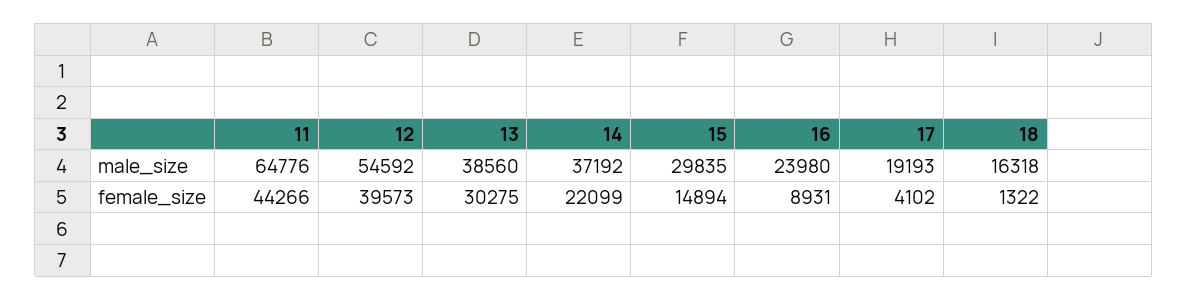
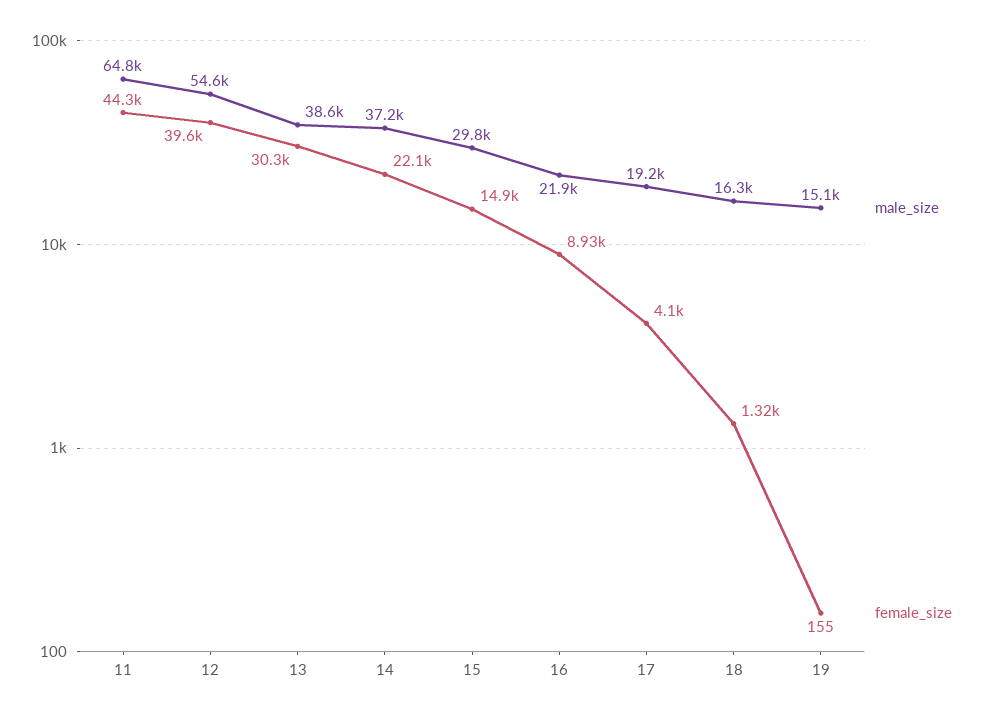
  {
    "male_size": {
      "11": 64776,
      "12": 54592,
      "13": 38560,
      "14": 37192,
      "15": 29835,
-     "16": 23980,
+     "16": 21900,
      "17": 19193,
-     "18": 16318
+     "18": 16318,
+     "19": 15100
    },
    "female_size": {
      "11": 44266,
      "12": 39573,
      "13": 30275,
      "14": 22099,
      "15": 14894,
      "16": 8931,
      "17": 4102,
-     "18": 1322
+     "18": 1322,
+     "19": 155
    }
  }

